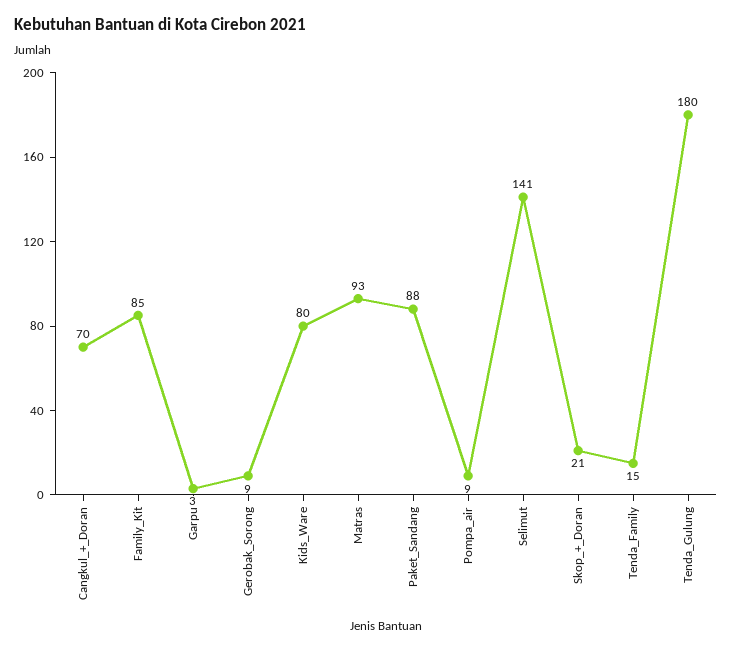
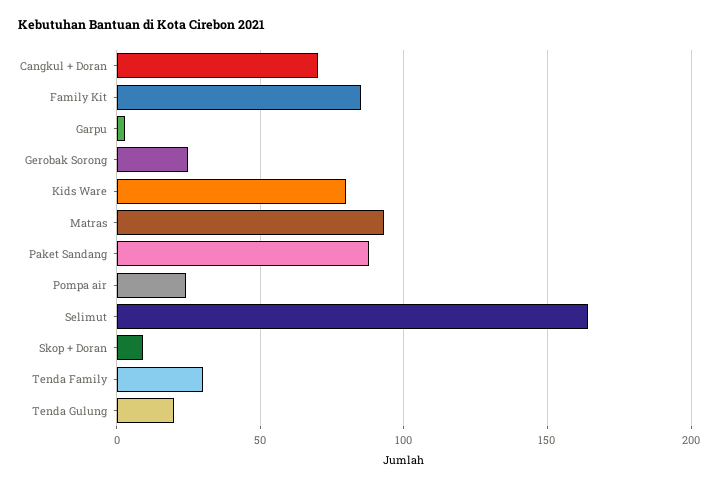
  {
    "Cangkul_+_Doran": 70,
    "Family_Kit": 85,
    "Garpu": 3,
-   "Gerobak_Sorong": 9,
+   "Gerobak_Sorong": 25,
    "Kids_Ware": 80,
    "Matras": 93,
    "Paket_Sandang": 88,
-   "Pompa_air": 9,
+   "Pompa_air": 25,
-   "Selimut": 141,
+   "Selimut": 165,
-   "Skop_+_Doran": 21,
+   "Skop_+_Doran": 10,
-   "Tenda_Family": 15,
+   "Tenda_Family": 30,
-   "Tenda_Gulung": 180
+   "Tenda_Gulung": 20
  }

